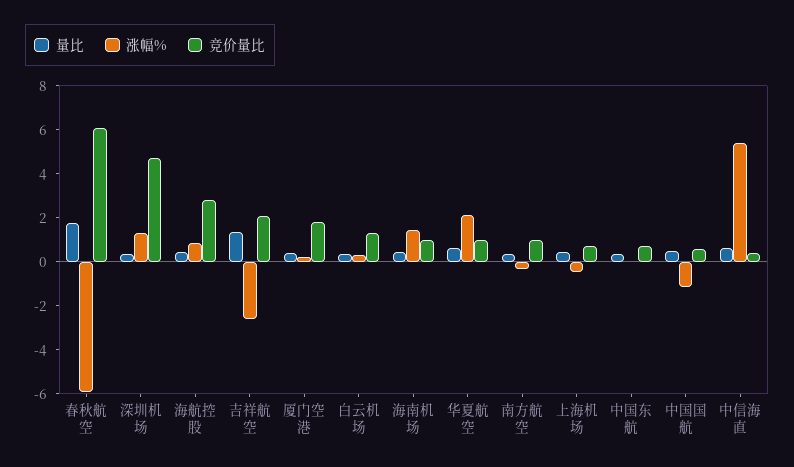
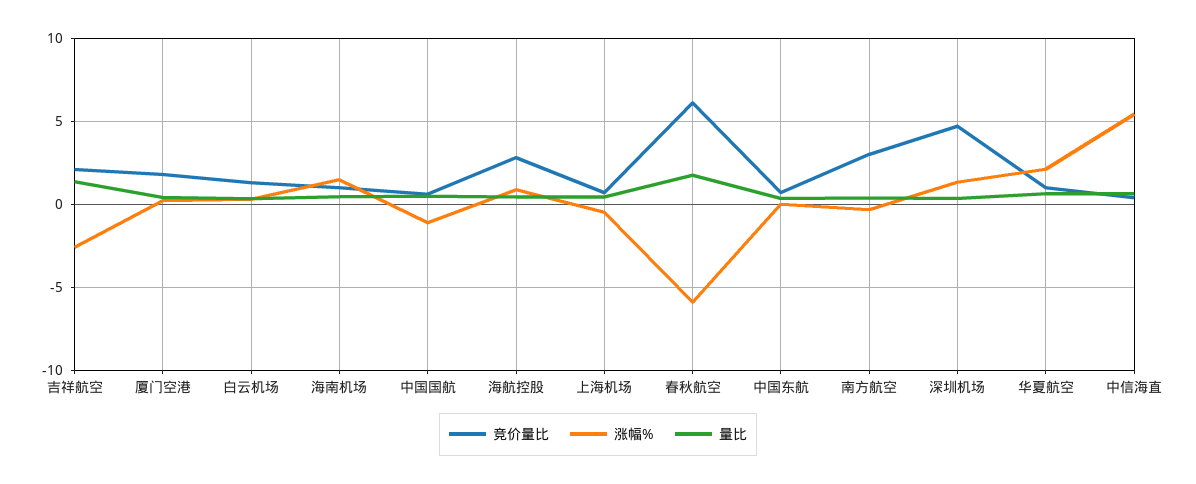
  {
    "量比": {
      "春秋航空": 1.5,
      "深圳机场": 0.5,
      "海航控股": 0.5,
      "吉祥航空": 1.5,
      "厦门空港": 0.5,
      "白云机场": 0.5,
      "海南机场": 0.5,
      "华夏航空": 0.5,
      "南方航空": 0.5,
      "上海机场": 0.5,
      "中国东航": 0.5,
      "中国国航": 0.5,
      "中信海直": 0.5
    },
    "涨幅%": {
      "春秋航空": -6,
      "深圳机场": 1.5,
      "海航控股": 1,
      "吉祥航空": -2.5,
      "厦门空港": 0,
      "白云机场": 0.5,
      "海南机场": 1.5,
      "华夏航空": 2,
      "南方航空": -0.5,
      "上海机场": -0.5,
      "中国东航": 0,
      "中国国航": -1,
      "中信海直": 5.5
    },
    "竞价量比": {
      "春秋航空": 6,
      "深圳机场": 4.5,
      "海航控股": 3,
      "吉祥航空": 2,
      "厦门空港": 2,
      "白云机场": 1.5,
      "海南机场": 1,
      "华夏航空": 1,
-     "南方航空": 1,
+     "南方航空": 3,
      "上海机场": 0.5,
      "中国东航": 0.5,
      "中国国航": 0.5,
      "中信海直": 0.5
    }
  }

